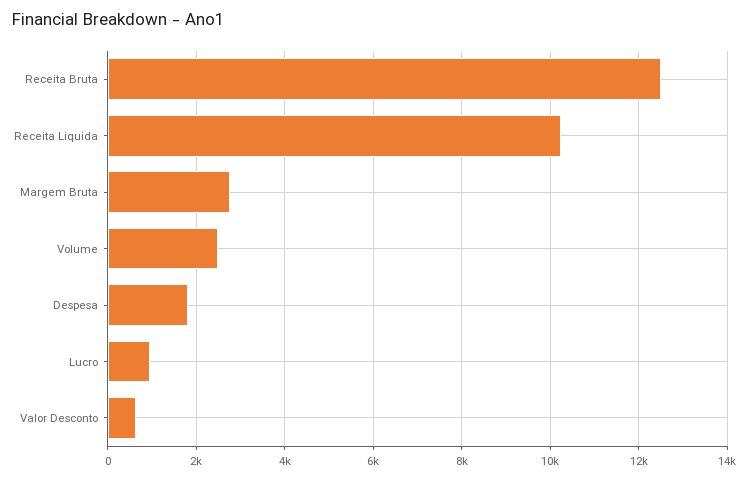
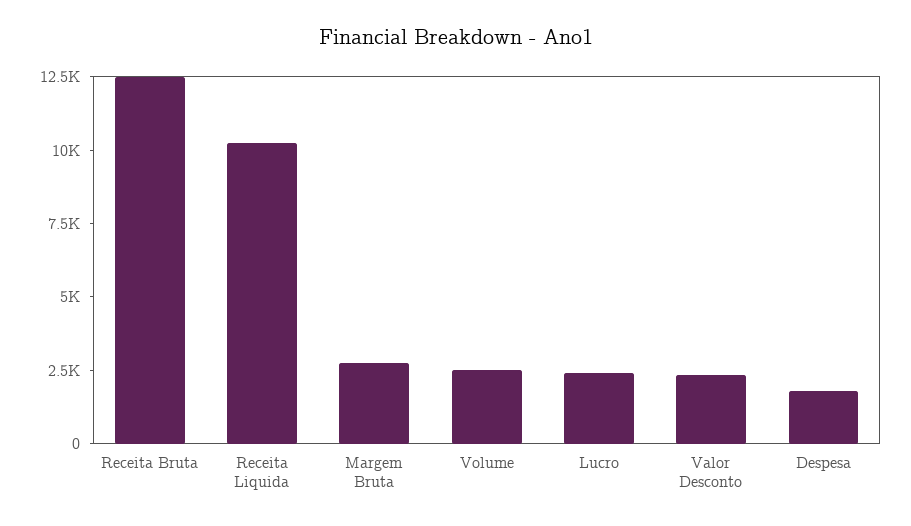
  {
    "Receita Bruta": 12600,
    "Receita Liquida": 10200,
    "Margem Bruta": 2800,
    "Volume": 2600,
    "Despesa": 1800,
-   "Lucro": 1000,
+   "Lucro": 2500,
-   "Valor Desconto": 600
+   "Valor Desconto": 2500
  }

